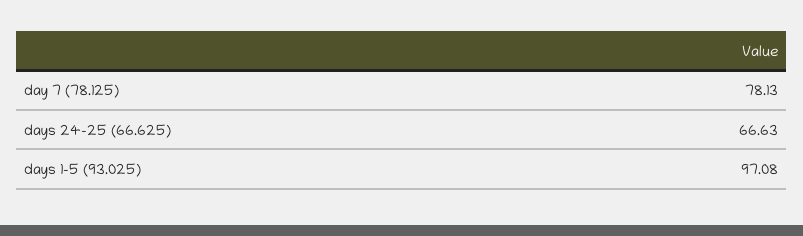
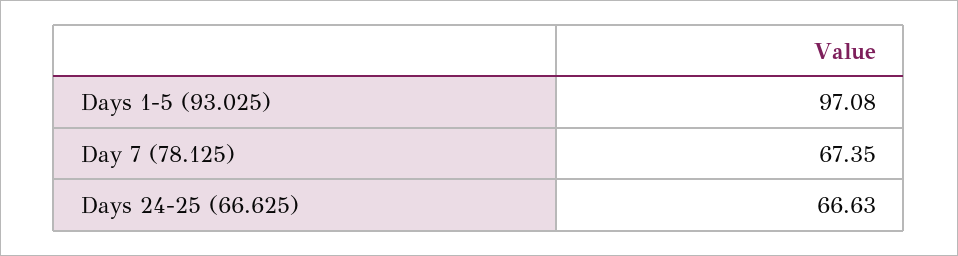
  {
-   "day 7 (78.125)": 78.13,
+   "day 7 (78.125)": 67.35,
    "days 24-25 (66.625)": 66.63,
    "days 1-5 (93.025)": 97.08
  }

